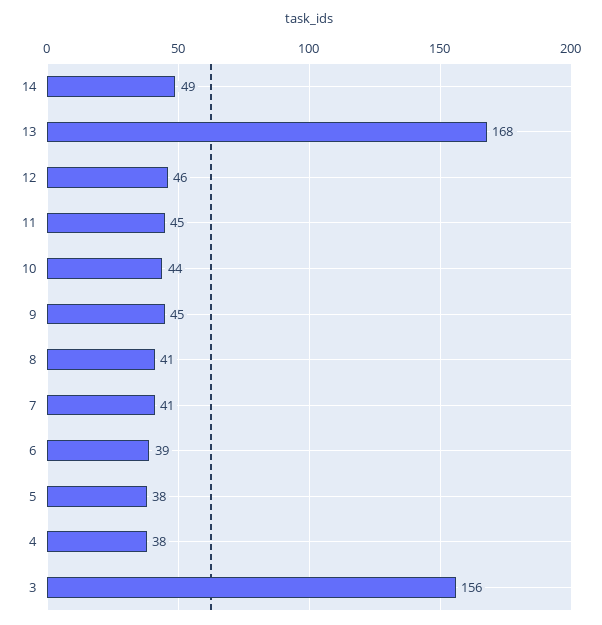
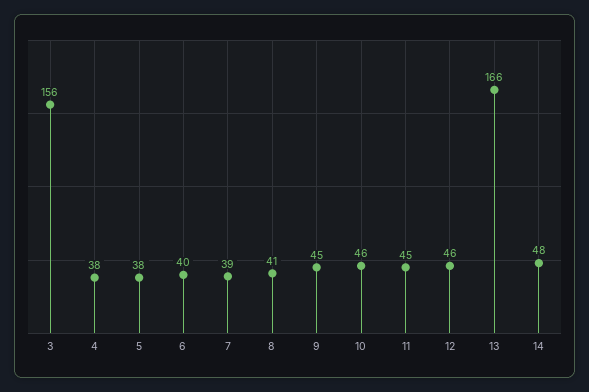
  {
-   "14": 49,
+   "14": 48,
-   "13": 168,
+   "13": 166,
    "12": 46,
    "11": 45,
-   "10": 44,
+   "10": 46,
    "9": 45,
    "8": 41,
-   "7": 41,
+   "7": 39,
-   "6": 39,
+   "6": 40,
    "5": 38,
    "4": 38,
    "3": 156
  }

